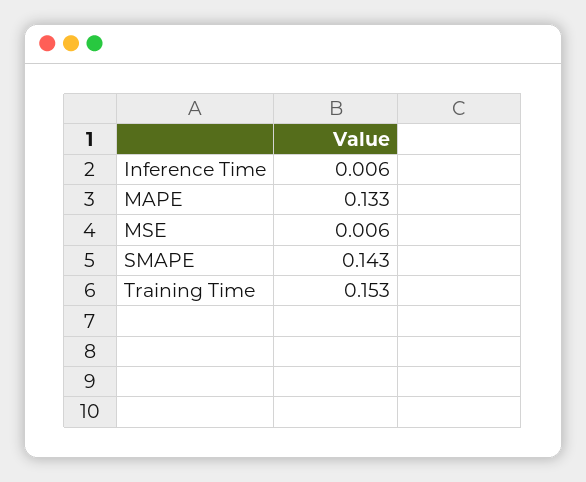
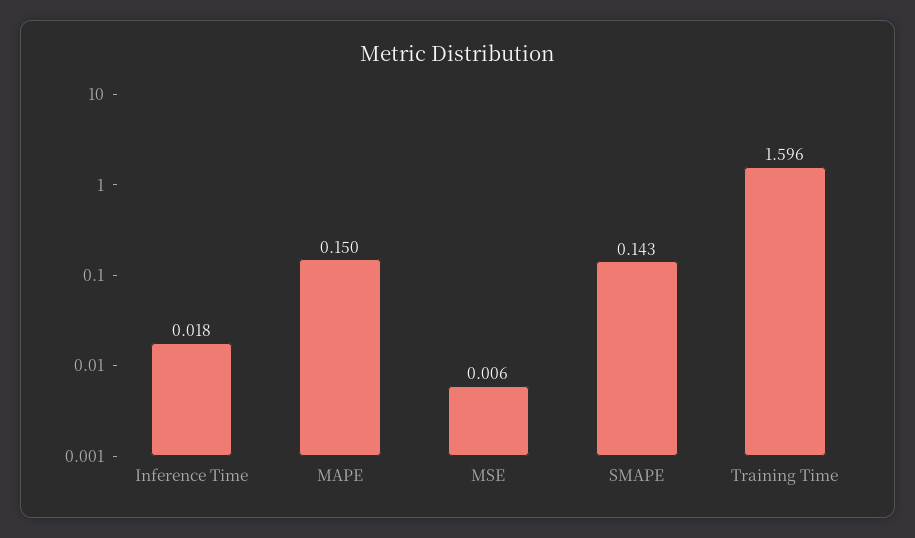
  {
-   "Inference Time": 0.006,
+   "Inference Time": 0.018,
-   "MAPE": 0.133,
+   "MAPE": 0.15,
    "MSE": 0.006,
    "SMAPE": 0.143,
-   "Training Time": 0.153
+   "Training Time": 1.596
  }

